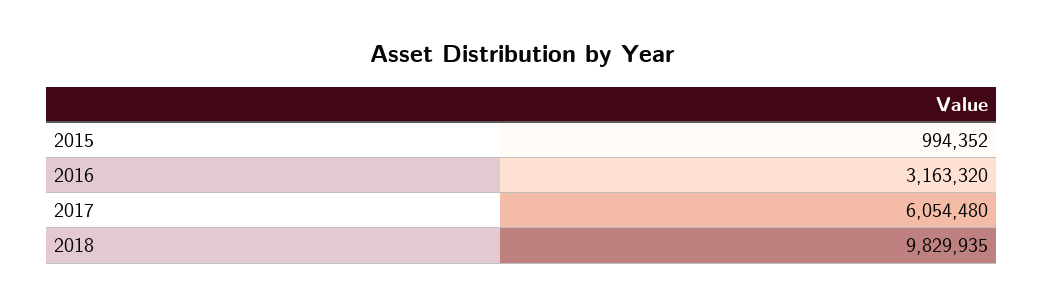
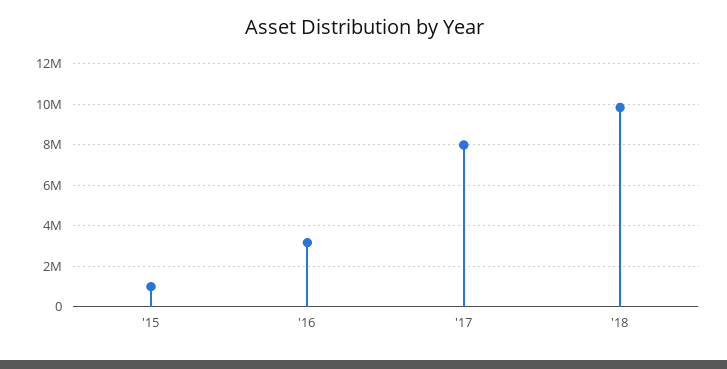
  {
    "2015": 994352,
    "2016": 3163320,
-   "2017": 6054480,
+   "2017": 8000000,
    "2018": 9829935
  }

